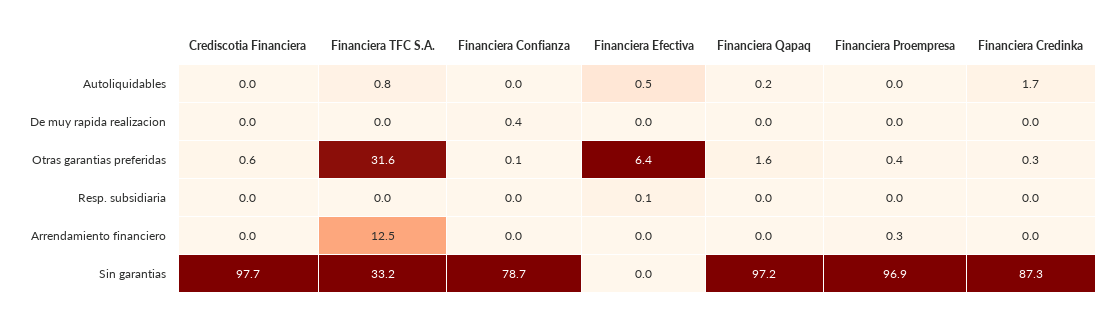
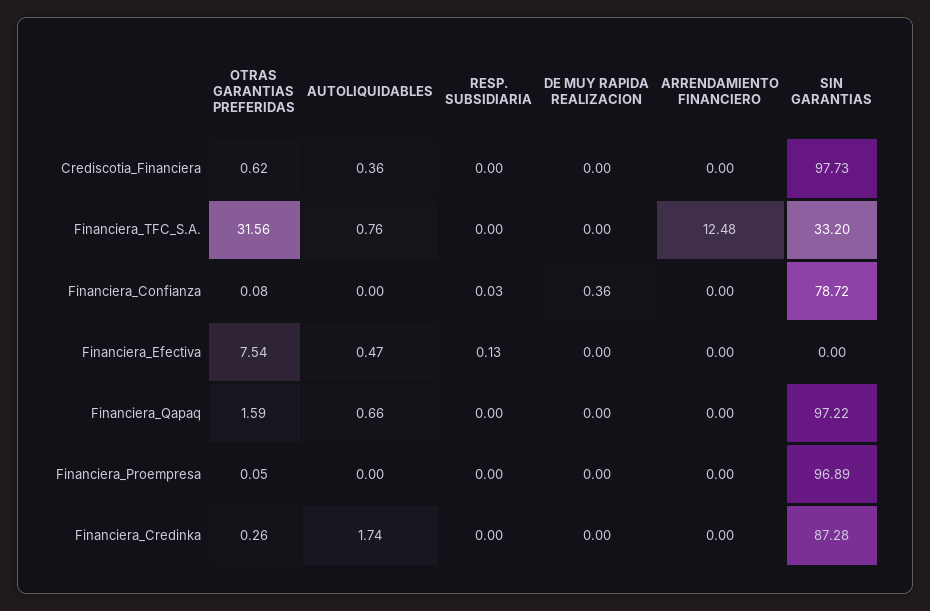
  {
    "Crediscotia Financiera": {
-     "Autoliquidables": 0,
+     "Autoliquidables": 0.36,
      "De muy rapida realizacion": 0,
      "Otras garantias preferidas": 0.62,
      "Resp. subsidiaria": 0,
      "Arrendamiento financiero": 0,
      "Sin garantias": 97.73
    },
    "Financiera TFC S.A.": {
      "Autoliquidables": 0.76,
      "De muy rapida realizacion": 0,
      "Otras garantias preferidas": 31.56,
      "Resp. subsidiaria": 0,
      "Arrendamiento financiero": 12.48,
      "Sin garantias": 33.2
    },
    "Financiera Confianza": {
      "Autoliquidables": 0,
      "De muy rapida realizacion": 0.36,
      "Otras garantias preferidas": 0.08,
      "Resp. subsidiaria": 0.03,
      "Arrendamiento financiero": 0,
      "Sin garantias": 78.72
    },
    "Financiera Efectiva": {
      "Autoliquidables": 0.47,
      "De muy rapida realizacion": 0,
-     "Otras garantias preferidas": 6.4,
+     "Otras garantias preferidas": 7.54,
      "Resp. subsidiaria": 0.13,
      "Arrendamiento financiero": 0,
      "Sin garantias": 0
    },
    "Financiera Qapaq": {
-     "Autoliquidables": 0.2,
+     "Autoliquidables": 0.66,
      "De muy rapida realizacion": 0,
      "Otras garantias preferidas": 1.59,
      "Resp. subsidiaria": 0,
      "Arrendamiento financiero": 0,
      "Sin garantias": 97.22
    },
    "Financiera Proempresa": {
      "Autoliquidables": 0,
      "De muy rapida realizacion": 0,
-     "Otras garantias preferidas": 0.4,
+     "Otras garantias preferidas": 0.05,
      "Resp. subsidiaria": 0,
-     "Arrendamiento financiero": 0.3,
+     "Arrendamiento financiero": 0,
      "Sin garantias": 96.89
    },
    "Financiera Credinka": {
      "Autoliquidables": 1.74,
      "De muy rapida realizacion": 0,
      "Otras garantias preferidas": 0.26,
      "Resp. subsidiaria": 0,
      "Arrendamiento financiero": 0,
      "Sin garantias": 87.28
    }
  }

